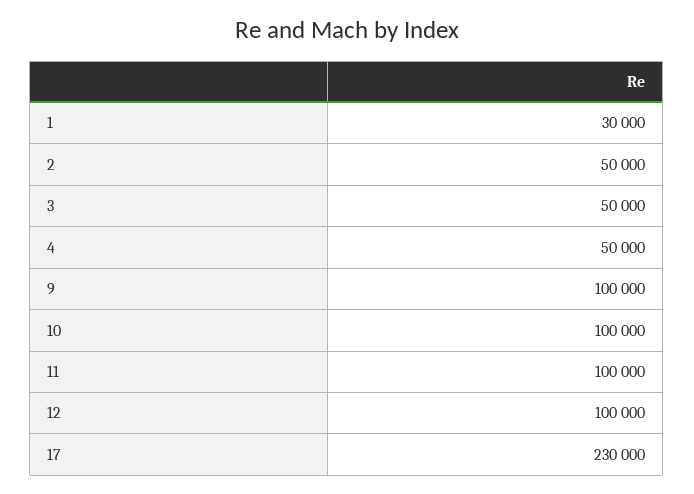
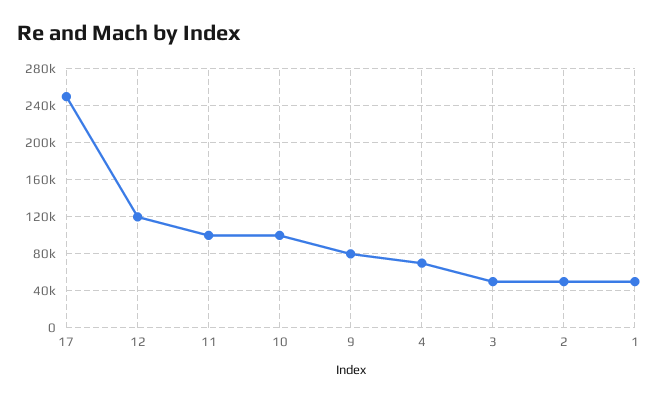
  {
-   "1": 30000,
+   "1": 50000,
    "2": 50000,
    "3": 50000,
-   "4": 50000,
+   "4": 70000,
-   "9": 100000,
+   "9": 80000,
    "10": 100000,
    "11": 100000,
-   "12": 100000,
+   "12": 120000,
-   "17": 230000
+   "17": 250000
  }

